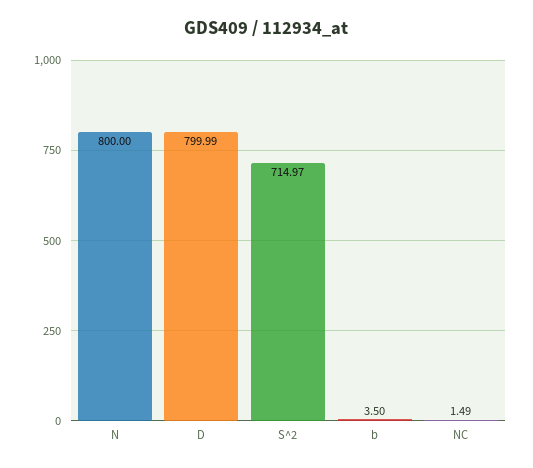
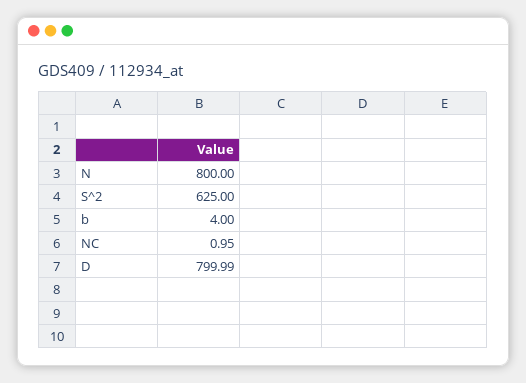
  {
    "N": 800,
    "D": 799.99,
-   "S^2": 714.97,
+   "S^2": 625,
-   "b": 3.5,
+   "b": 4,
-   "NC": 1.49
+   "NC": 0.95
  }

